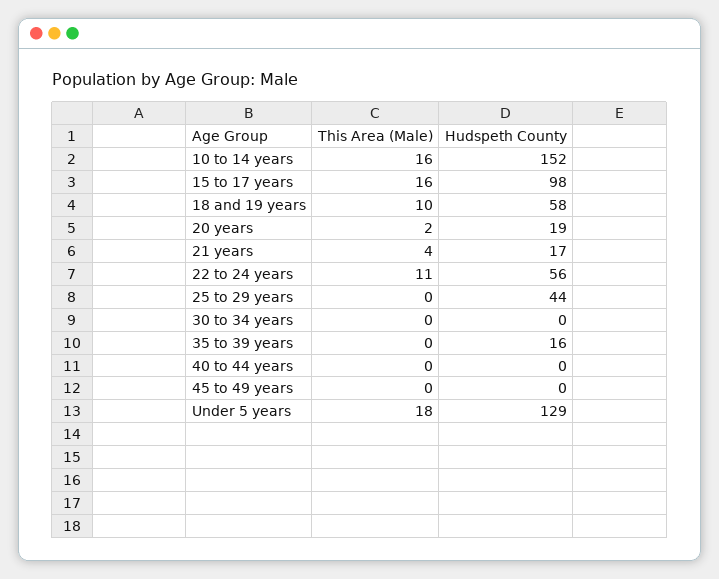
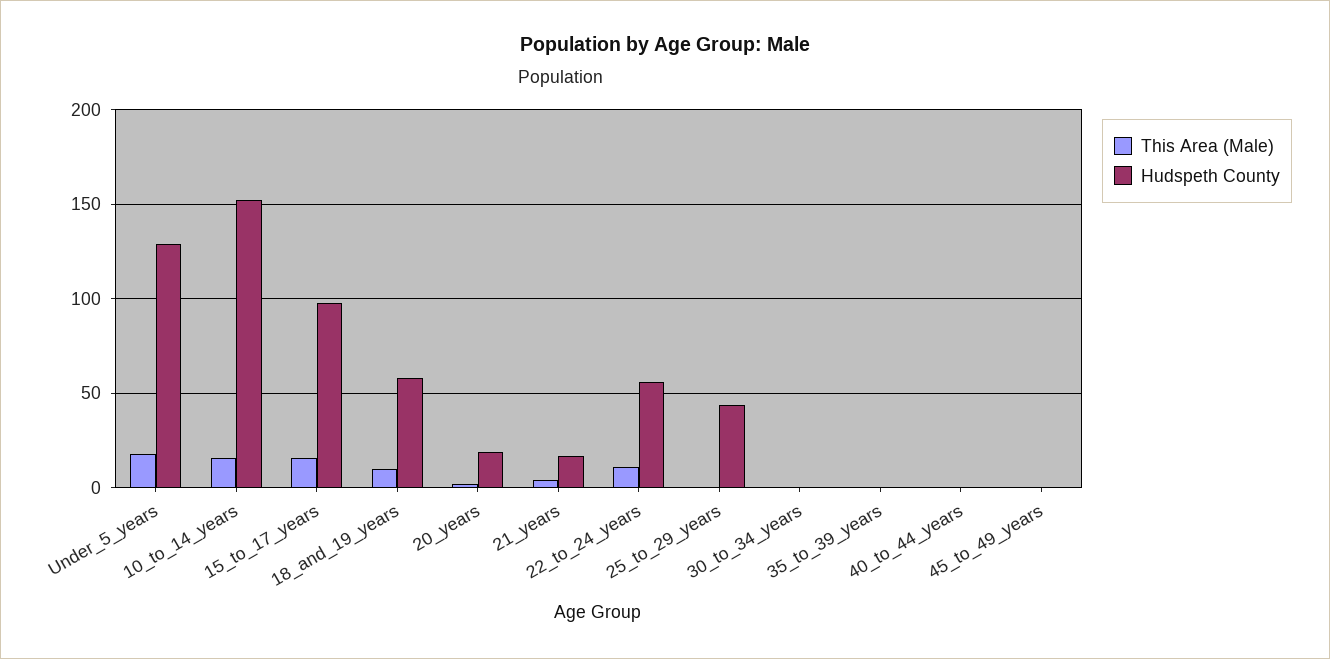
  {
    "This Area (Male)": {
      "10 to 14 years": 16,
      "15 to 17 years": 16,
      "18 and 19 years": 10,
      "20 years": 2,
      "21 years": 4,
      "22 to 24 years": 11,
      "25 to 29 years": 0,
      "30 to 34 years": 0,
      "35 to 39 years": 0,
      "40 to 44 years": 0,
      "45 to 49 years": 0,
      "Under 5 years": 18
    },
    "Hudspeth County": {
      "10 to 14 years": 152,
      "15 to 17 years": 98,
      "18 and 19 years": 58,
      "20 years": 19,
      "21 years": 17,
      "22 to 24 years": 56,
      "25 to 29 years": 44,
      "30 to 34 years": 0,
-     "35 to 39 years": 16,
+     "35 to 39 years": 0,
      "40 to 44 years": 0,
      "45 to 49 years": 0,
      "Under 5 years": 129
    }
  }

